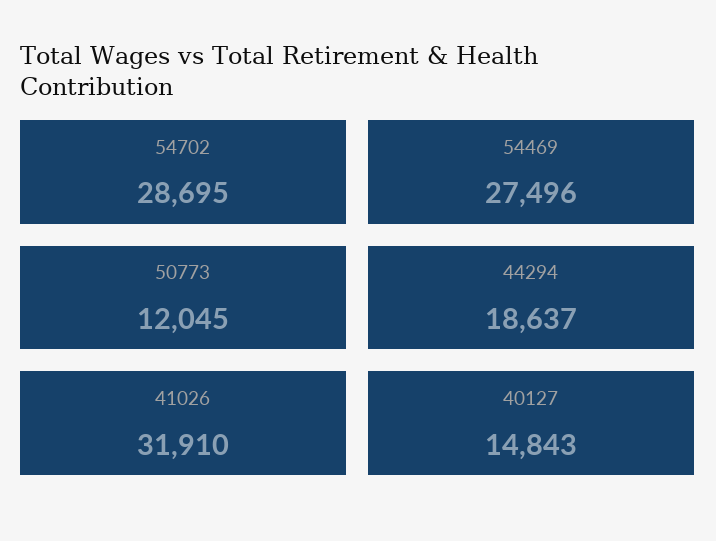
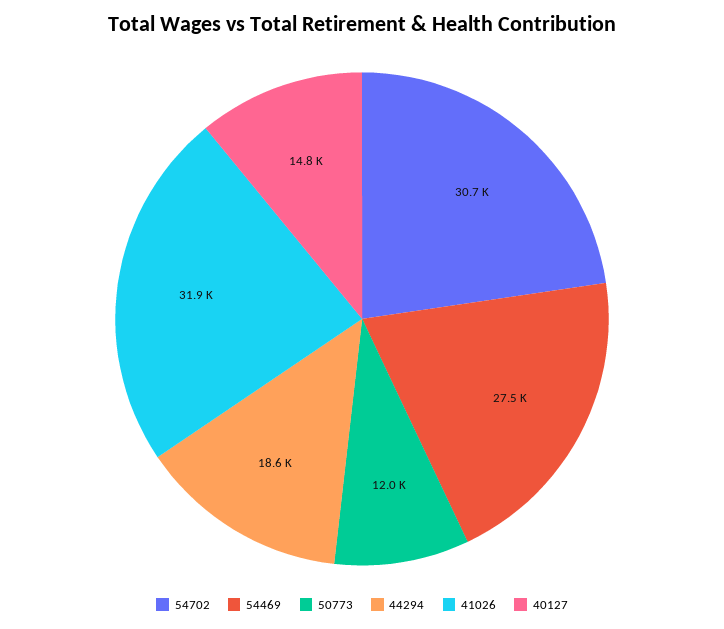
  {
-   "54702": 28695,
+   "54702": 30700,
    "54469": 27496,
    "50773": 12045,
    "44294": 18637,
    "41026": 31910,
    "40127": 14843
  }

